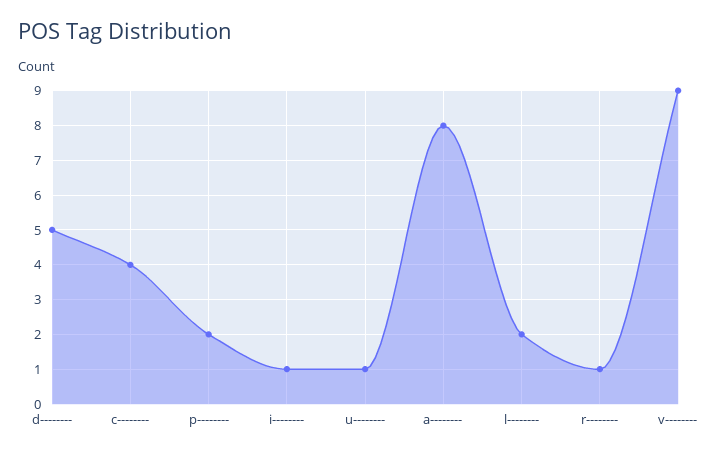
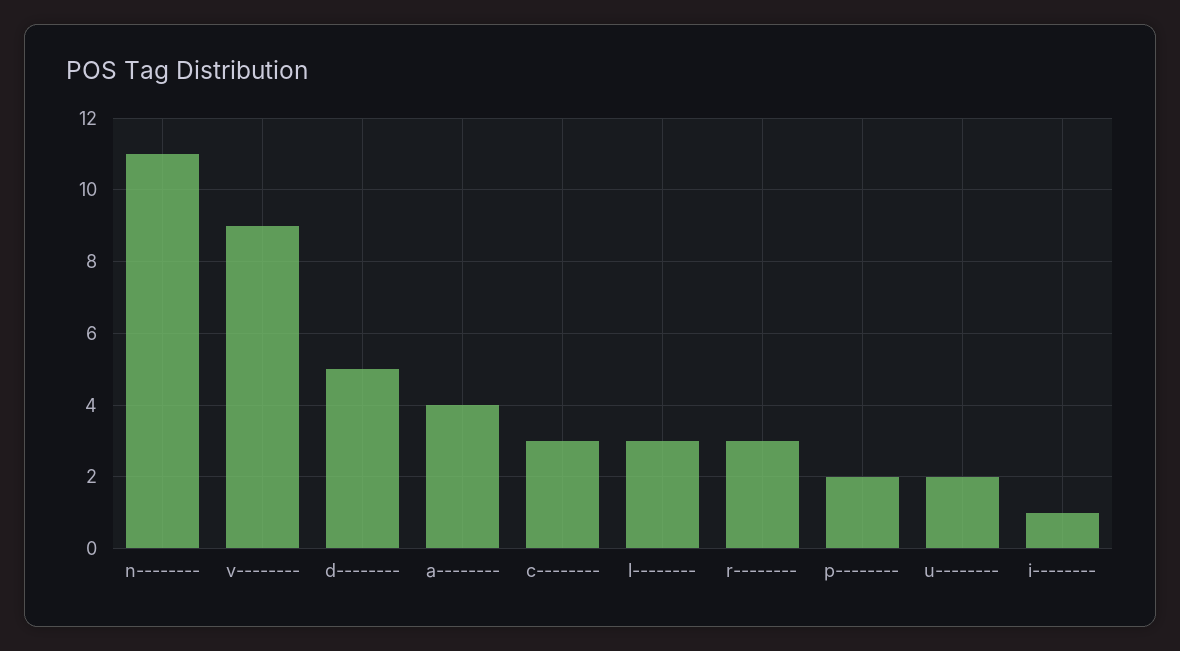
  {
    "d--------": 5,
-   "c--------": 4,
+   "c--------": 3,
    "p--------": 2,
    "i--------": 1,
-   "u--------": 1,
+   "u--------": 2,
-   "a--------": 8,
+   "a--------": 4,
-   "l--------": 2,
+   "l--------": 3,
-   "r--------": 1,
+   "r--------": 3,
-   "v--------": 9
+   "v--------": 9,
+   "n--------": 11
  }

